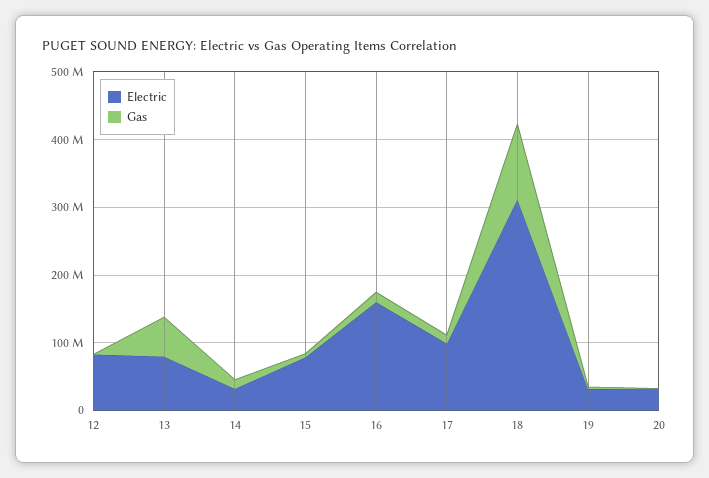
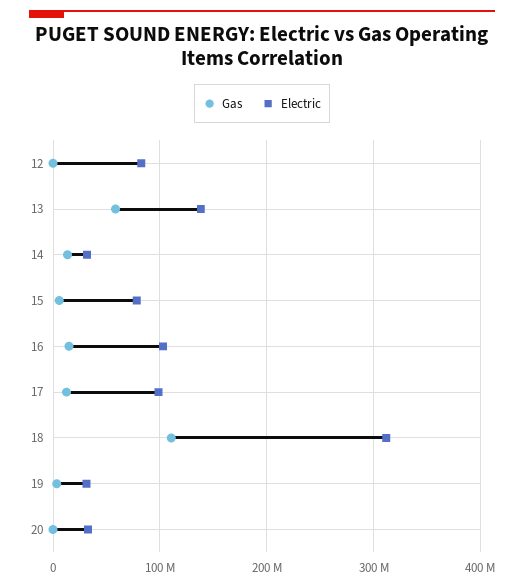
  {
    "Electric": {
      "12": 80000000,
-     "13": 80000000,
+     "13": 140000000,
      "14": 30000000,
      "15": 80000000,
-     "16": 160000000,
+     "16": 100000000,
      "17": 100000000,
      "18": 310000000,
      "19": 30000000,
      "20": 30000000
    },
    "Gas": {
      "12": 0,
      "13": 60000000,
      "14": 10000000,
      "15": 10000000,
      "16": 10000000,
      "17": 10000000,
      "18": 110000000,
      "19": 0,
      "20": 0
    }
  }

